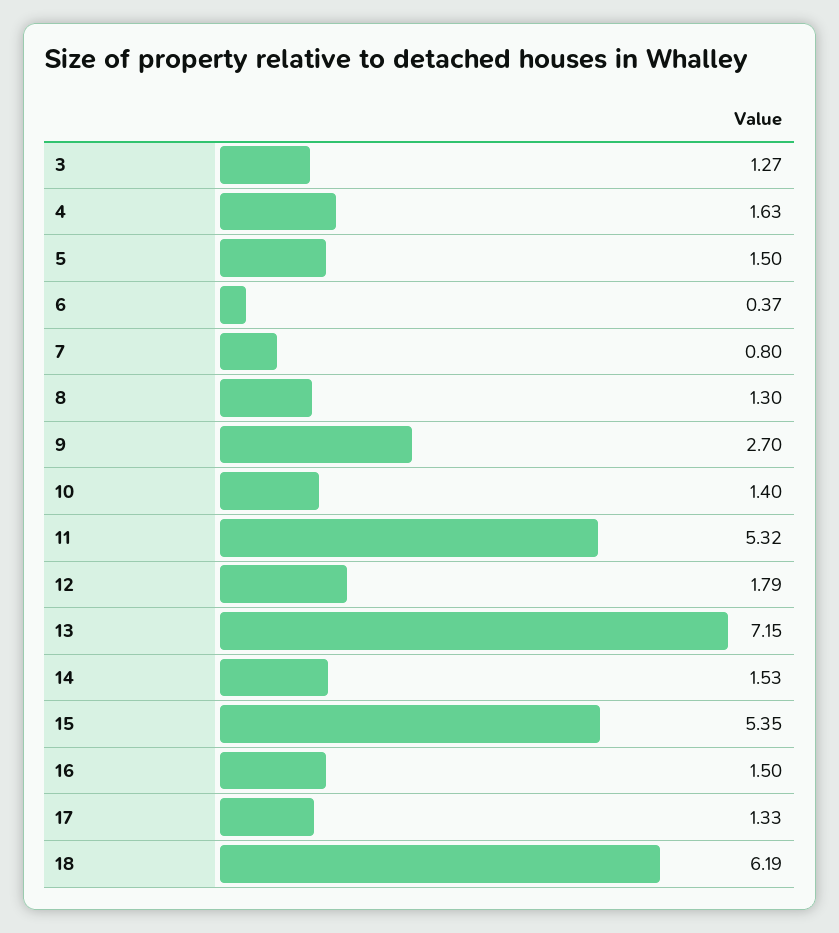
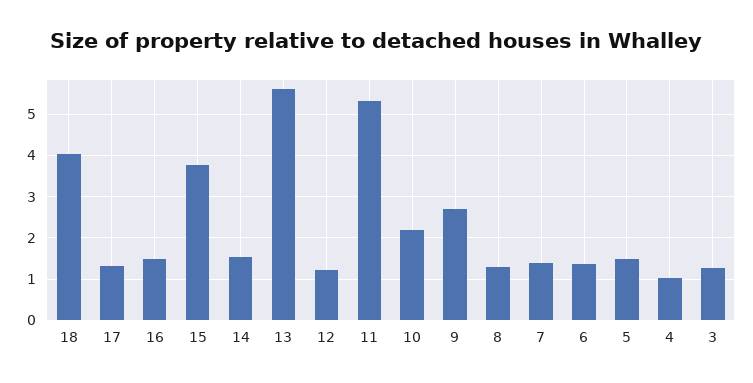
  {
    "3": 1.27,
-   "4": 1.63,
+   "4": 1,
    "5": 1.5,
-   "6": 0.37,
+   "6": 1.4,
-   "7": 0.8,
+   "7": 1.4,
    "8": 1.3,
    "9": 2.7,
-   "10": 1.4,
+   "10": 2.2,
    "11": 5.32,
-   "12": 1.79,
+   "12": 1.2,
-   "13": 7.15,
+   "13": 5.6,
    "14": 1.53,
-   "15": 5.35,
+   "15": 3.8,
    "16": 1.5,
    "17": 1.33,
-   "18": 6.19
+   "18": 4
  }

